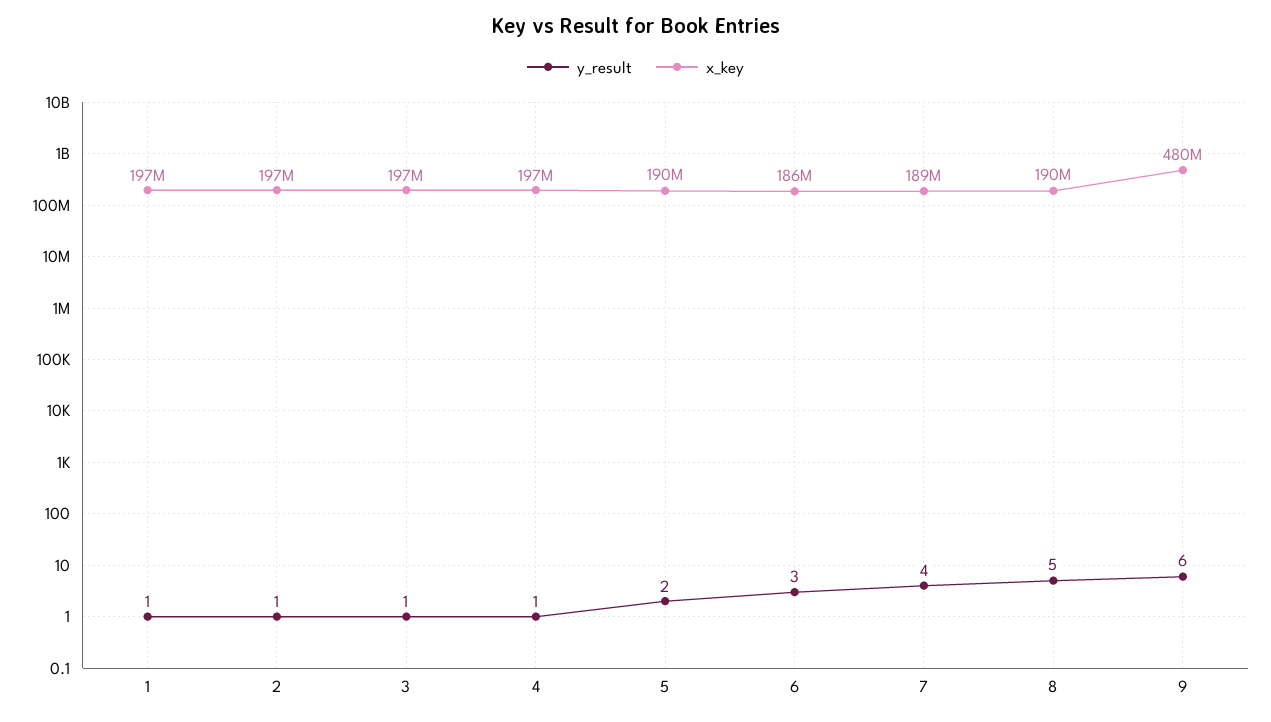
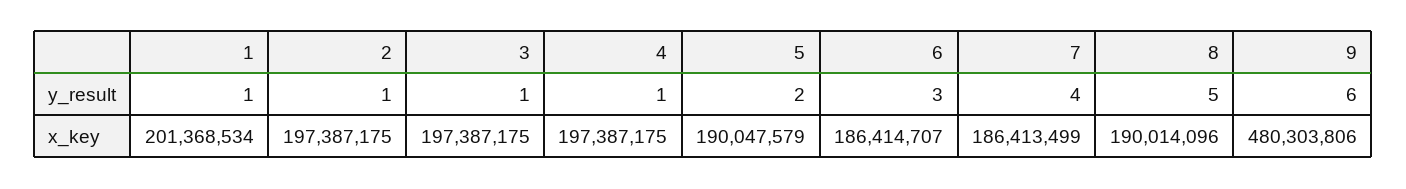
  {
    "y_result": {
      "1": 1,
      "2": 1,
      "3": 1,
      "4": 1,
      "5": 2,
      "6": 3,
      "7": 4,
      "8": 5,
      "9": 6
    },
    "x_key": {
-     "1": 197000000,
+     "1": 201368534,
      "2": 197387175,
      "3": 197387175,
      "4": 197387175,
      "5": 190047579,
      "6": 186414707,
-     "7": 189000000,
+     "7": 186413499,
      "8": 190014096,
      "9": 480303806
    }
  }

